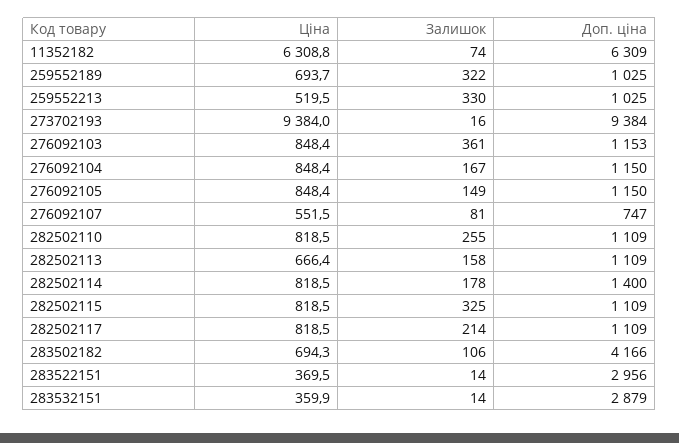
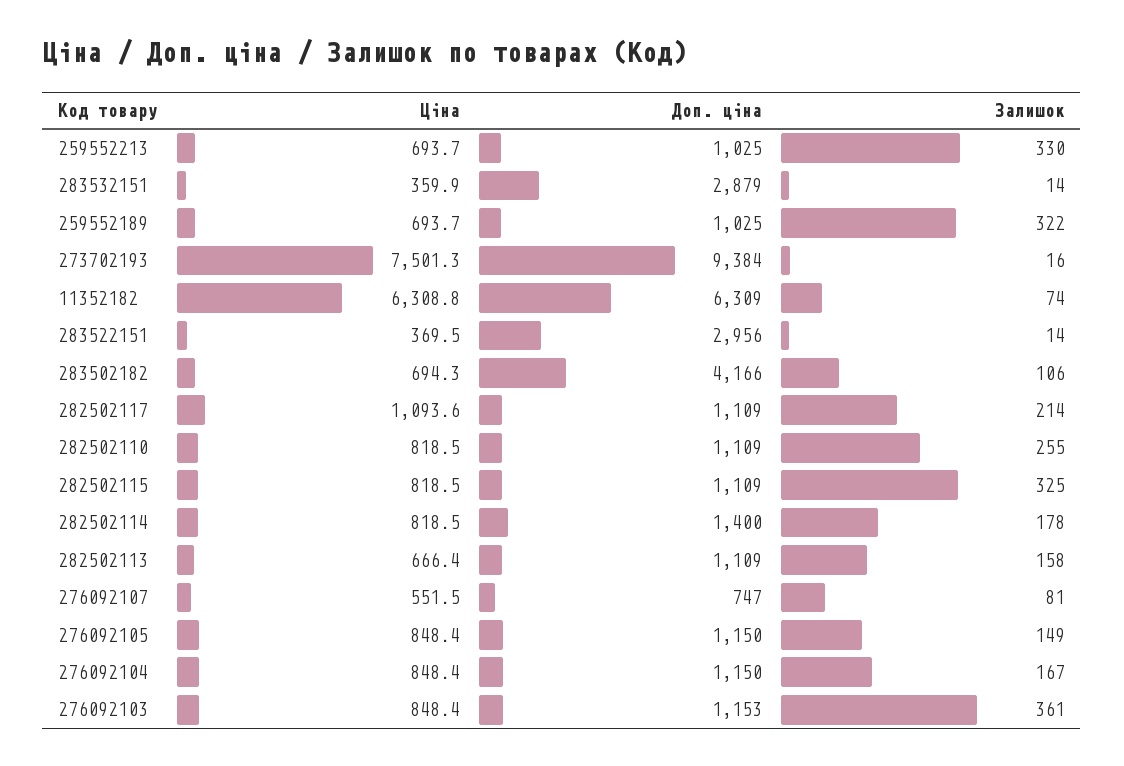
  {
    "Ціна": {
      "11352182": 6308.8,
      "259552189": 693.7,
-     "259552213": 519.5,
+     "259552213": 693.7,
-     "273702193": 9384,
+     "273702193": 7501.3,
      "276092103": 848.4,
      "276092104": 848.4,
      "276092105": 848.4,
      "276092107": 551.5,
      "282502110": 818.5,
      "282502113": 666.4,
      "282502114": 818.5,
      "282502115": 818.5,
-     "282502117": 818.5,
+     "282502117": 1093.6,
      "283502182": 694.3,
      "283522151": 369.5,
      "283532151": 359.9
    },
    "Залишок": {
      "11352182": 74,
      "259552189": 322,
      "259552213": 330,
      "273702193": 16,
      "276092103": 361,
      "276092104": 167,
      "276092105": 149,
      "276092107": 81,
      "282502110": 255,
      "282502113": 158,
      "282502114": 178,
      "282502115": 325,
      "282502117": 214,
      "283502182": 106,
      "283522151": 14,
      "283532151": 14
    },
    "Доп. ціна": {
      "11352182": 6309,
      "259552189": 1025,
      "259552213": 1025,
      "273702193": 9384,
      "276092103": 1153,
      "276092104": 1150,
      "276092105": 1150,
      "276092107": 747,
      "282502110": 1109,
      "282502113": 1109,
      "282502114": 1400,
      "282502115": 1109,
      "282502117": 1109,
      "283502182": 4166,
      "283522151": 2956,
      "283532151": 2879
    }
  }

